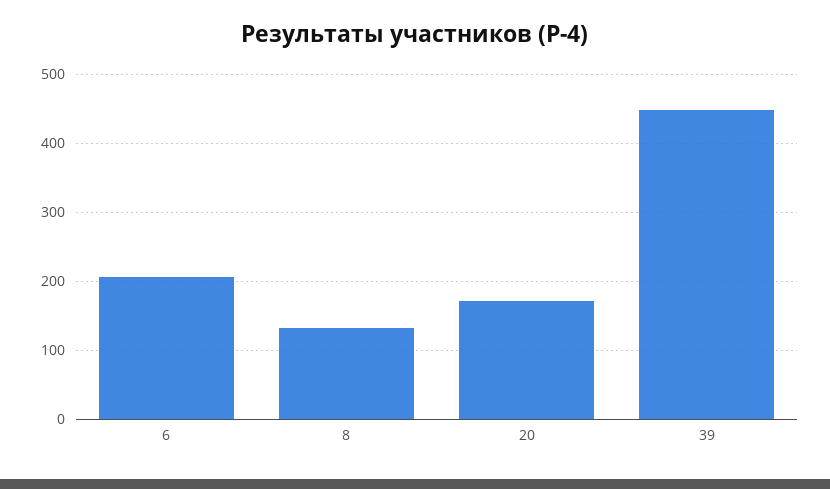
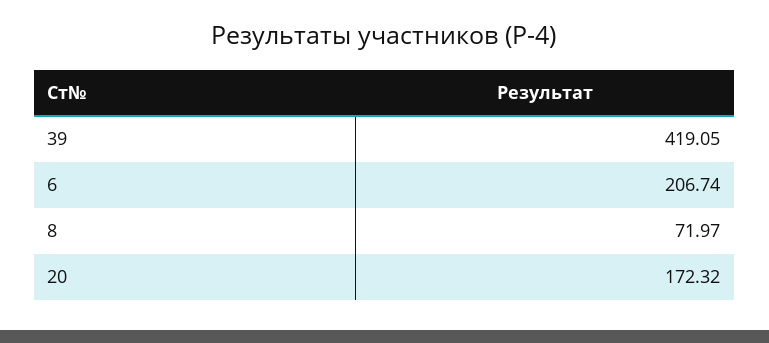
  {
    "6": 206.74,
-   "8": 130,
+   "8": 71.97,
    "20": 172.32,
-   "39": 450
+   "39": 419.05
  }

